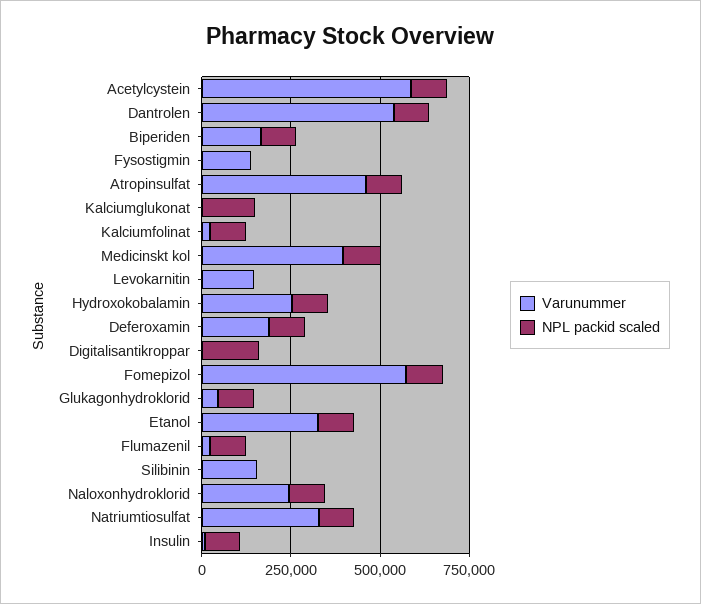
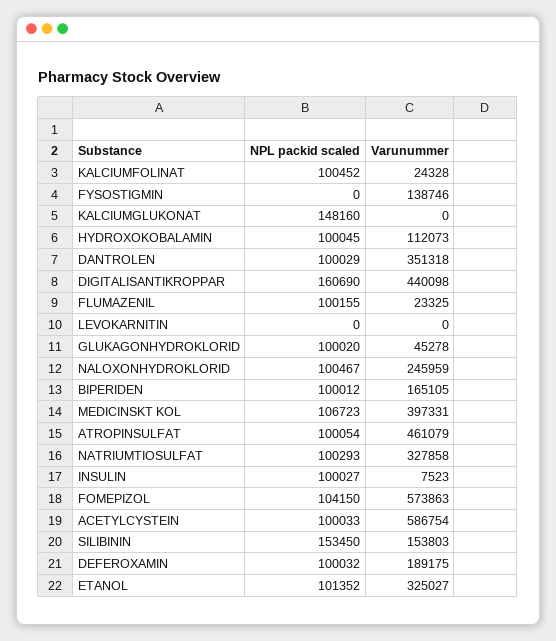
  {
    "Varunummer": {
      "Acetylcystein": 586754,
-     "Dantrolen": 550000,
+     "Dantrolen": 351318,
      "Biperiden": 165105,
      "Fysostigmin": 138746,
      "Atropinsulfat": 461079,
      "Kalciumglukonat": 0,
      "Kalciumfolinat": 24328,
      "Medicinskt kol": 397331,
-     "Levokarnitin": 150000,
+     "Levokarnitin": 0,
-     "Hydroxokobalamin": 250000,
+     "Hydroxokobalamin": 112073,
      "Deferoxamin": 189175,
-     "Digitalisantikroppar": 0,
+     "Digitalisantikroppar": 440098,
      "Fomepizol": 573863,
      "Glukagonhydroklorid": 45278,
      "Etanol": 325027,
      "Flumazenil": 23325,
      "Silibinin": 153803,
      "Naloxonhydroklorid": 245959,
      "Natriumtiosulfat": 327858,
      "Insulin": 7523
    },
    "NPL packid scaled": {
      "Acetylcystein": 100033,
      "Dantrolen": 100029,
      "Biperiden": 100012,
      "Fysostigmin": 0,
      "Atropinsulfat": 100054,
      "Kalciumglukonat": 148160,
      "Kalciumfolinat": 100452,
      "Medicinskt kol": 106723,
      "Levokarnitin": 0,
      "Hydroxokobalamin": 100045,
      "Deferoxamin": 100032,
      "Digitalisantikroppar": 160690,
      "Fomepizol": 104150,
      "Glukagonhydroklorid": 100020,
      "Etanol": 101352,
      "Flumazenil": 100155,
-     "Silibinin": 0,
+     "Silibinin": 153450,
      "Naloxonhydroklorid": 100467,
      "Natriumtiosulfat": 100293,
      "Insulin": 100027
    }
  }

